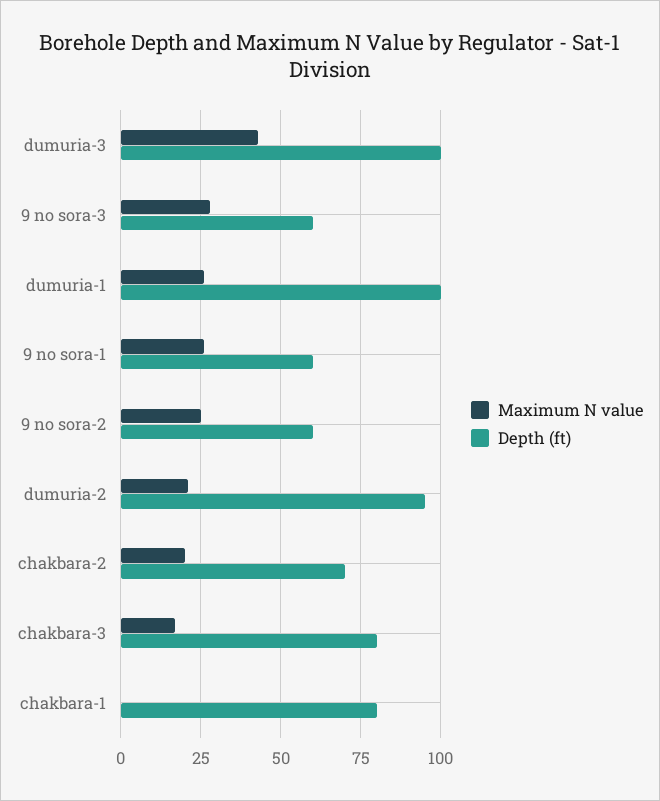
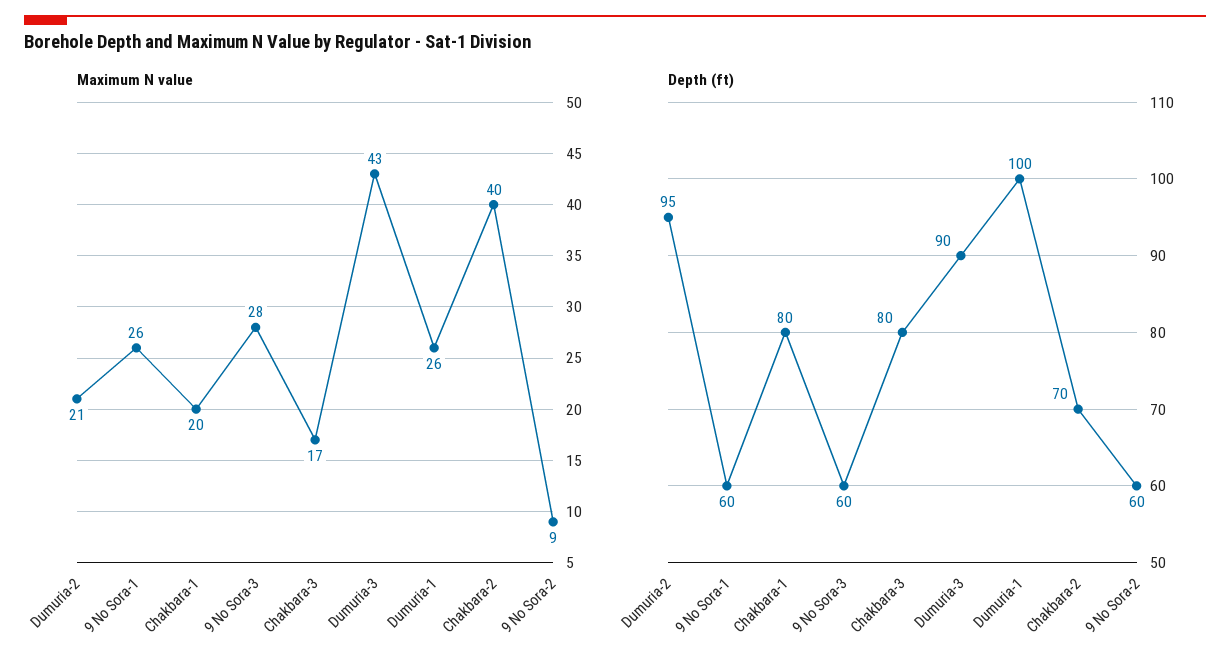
  {
    "Maximum N value": {
      "dumuria-3": 43,
      "9 no sora-3": 28,
      "dumuria-1": 26,
      "9 no sora-1": 26,
-     "9 no sora-2": 25,
+     "9 no sora-2": 9,
      "dumuria-2": 21,
-     "chakbara-2": 20,
+     "chakbara-2": 40,
      "chakbara-3": 17,
-     "chakbara-1": 0
+     "chakbara-1": 20
    },
    "Depth (ft)": {
-     "dumuria-3": 100,
+     "dumuria-3": 90,
      "9 no sora-3": 60,
      "dumuria-1": 100,
      "9 no sora-1": 60,
      "9 no sora-2": 60,
      "dumuria-2": 95,
      "chakbara-2": 70,
      "chakbara-3": 80,
      "chakbara-1": 80
    }
  }

